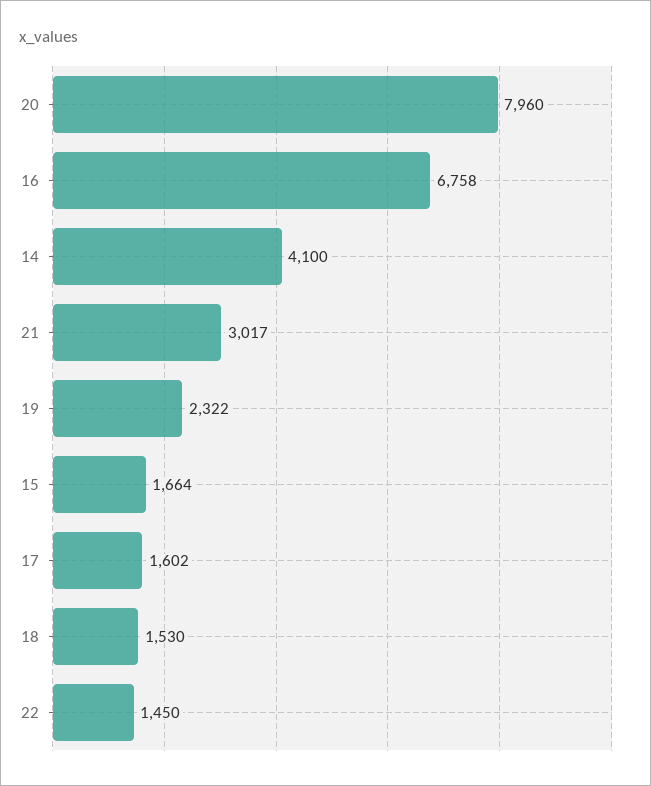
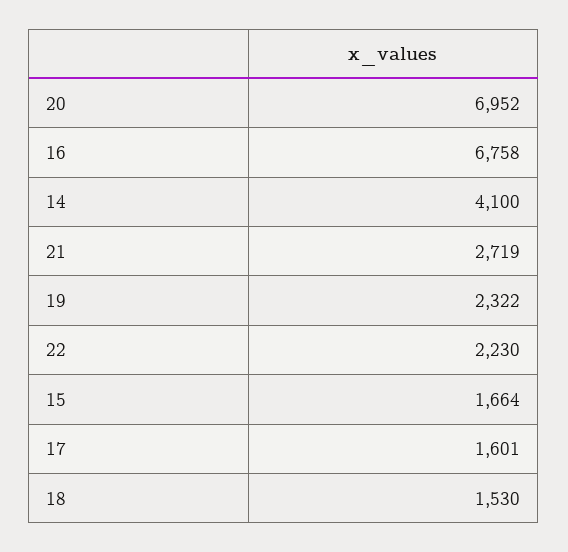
  {
-   "20": 7960,
+   "20": 6952,
    "16": 6758,
    "14": 4100,
-   "21": 3017,
+   "21": 2719,
    "19": 2322,
    "15": 1664,
-   "17": 1602,
+   "17": 1601,
    "18": 1530,
-   "22": 1450
+   "22": 2230
  }

